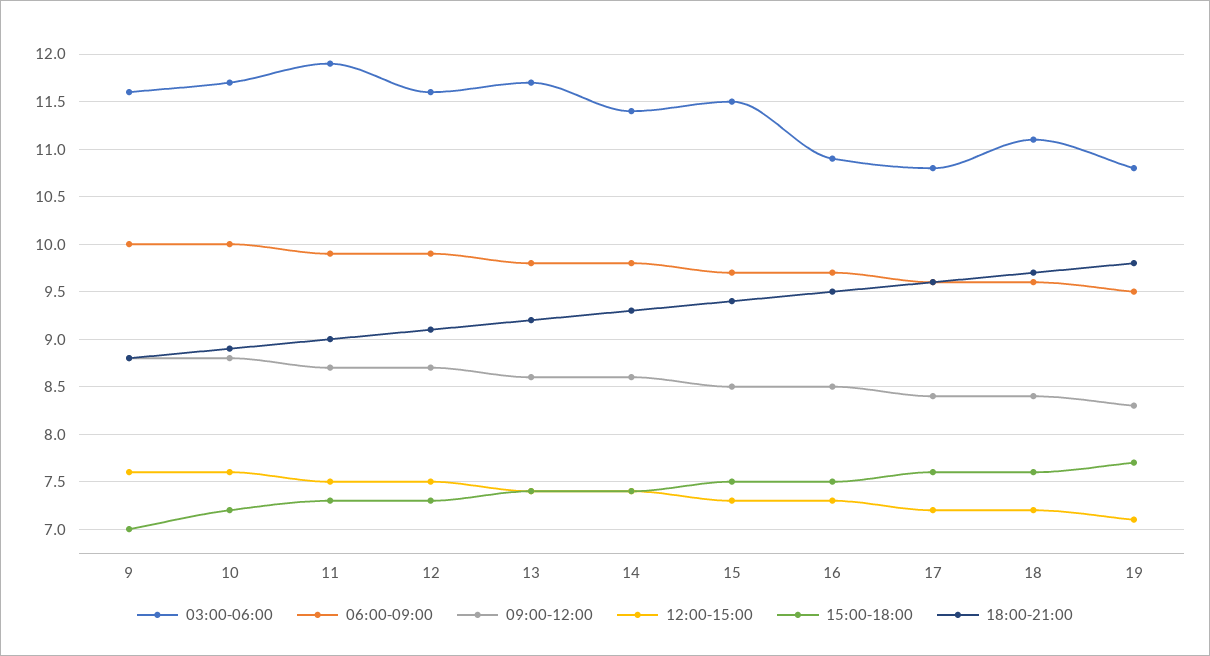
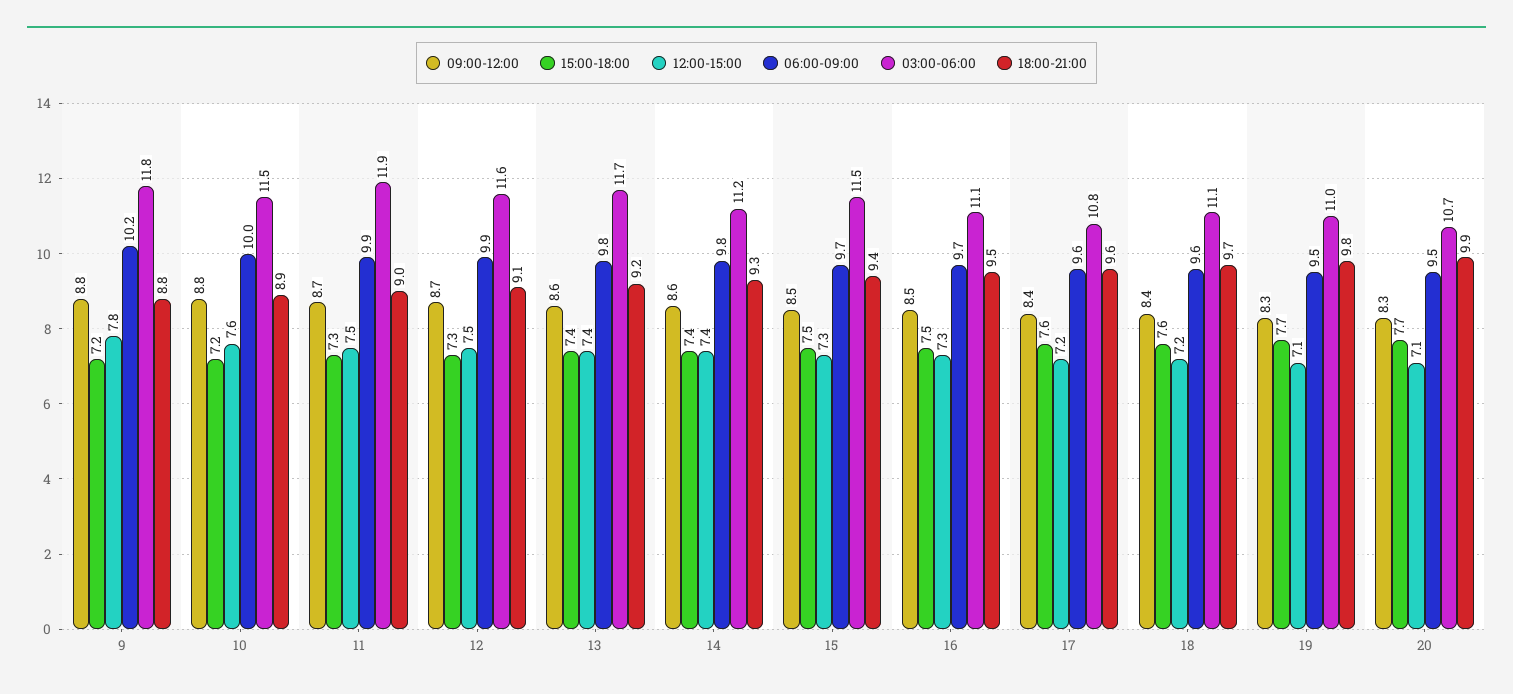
  {
    "03:00-06:00": {
-     "9": 11.6,
+     "9": 11.8,
-     "10": 11.7,
+     "10": 11.5,
      "11": 11.9,
      "12": 11.6,
      "13": 11.7,
-     "14": 11.4,
+     "14": 11.2,
      "15": 11.5,
-     "16": 10.9,
+     "16": 11.1,
      "17": 10.8,
      "18": 11.1,
-     "19": 10.8
+     "19": 11,
+     "20": 10.7
    },
    "06:00-09:00": {
-     "9": 10,
+     "9": 10.2,
      "10": 10,
      "11": 9.9,
      "12": 9.9,
      "13": 9.8,
      "14": 9.8,
      "15": 9.7,
      "16": 9.7,
      "17": 9.6,
      "18": 9.6,
-     "19": 9.5
+     "19": 9.5,
+     "20": 9.5
    },
    "09:00-12:00": {
      "9": 8.8,
      "10": 8.8,
      "11": 8.7,
      "12": 8.7,
      "13": 8.6,
      "14": 8.6,
      "15": 8.5,
      "16": 8.5,
      "17": 8.4,
      "18": 8.4,
-     "19": 8.3
+     "19": 8.3,
+     "20": 8.3
    },
    "12:00-15:00": {
-     "9": 7.6,
+     "9": 7.8,
      "10": 7.6,
      "11": 7.5,
      "12": 7.5,
      "13": 7.4,
      "14": 7.4,
      "15": 7.3,
      "16": 7.3,
      "17": 7.2,
      "18": 7.2,
-     "19": 7.1
+     "19": 7.1,
+     "20": 7.1
    },
    "15:00-18:00": {
-     "9": 7,
+     "9": 7.2,
      "10": 7.2,
      "11": 7.3,
      "12": 7.3,
      "13": 7.4,
      "14": 7.4,
      "15": 7.5,
      "16": 7.5,
      "17": 7.6,
      "18": 7.6,
-     "19": 7.7
+     "19": 7.7,
+     "20": 7.7
    },
    "18:00-21:00": {
      "9": 8.8,
      "10": 8.9,
      "11": 9,
      "12": 9.1,
      "13": 9.2,
      "14": 9.3,
      "15": 9.4,
      "16": 9.5,
      "17": 9.6,
      "18": 9.7,
-     "19": 9.8
+     "19": 9.8,
+     "20": 9.9
    }
  }

